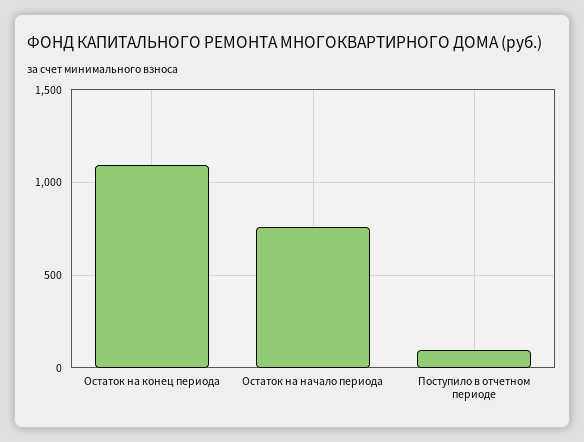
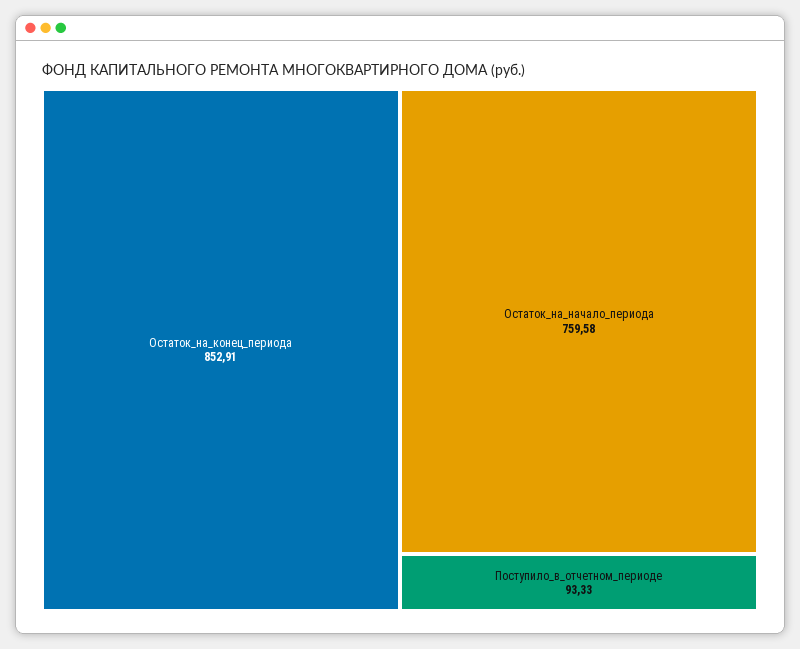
  {
-   "Остаток на конец периода": 1100,
+   "Остаток на конец периода": 852.91,
    "Остаток на начало периода": 759.58,
    "Поступило в отчетном периоде": 93.33
  }

